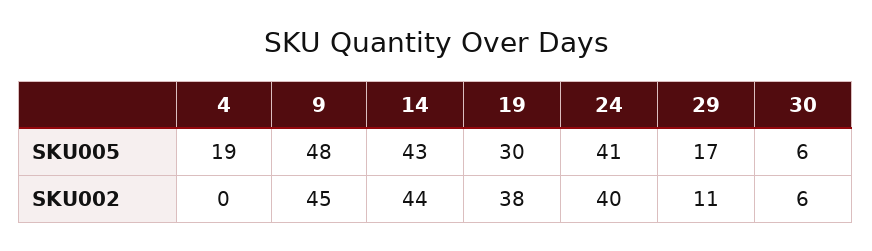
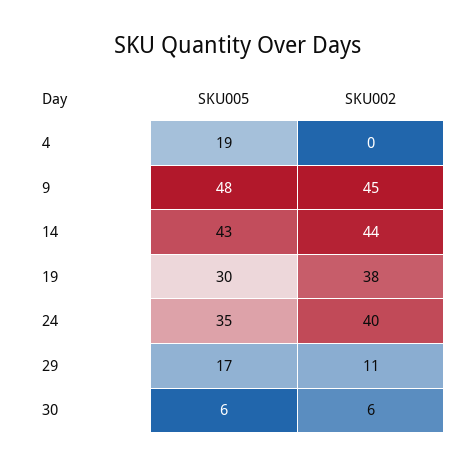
  {
    "4": {
      "SKU005": 19,
      "SKU002": 0
    },
    "9": {
      "SKU005": 48,
      "SKU002": 45
    },
    "14": {
      "SKU005": 43,
      "SKU002": 44
    },
    "19": {
      "SKU005": 30,
      "SKU002": 38
    },
    "24": {
-     "SKU005": 41,
+     "SKU005": 35,
      "SKU002": 40
    },
    "29": {
      "SKU005": 17,
      "SKU002": 11
    },
    "30": {
      "SKU005": 6,
      "SKU002": 6
    }
  }

